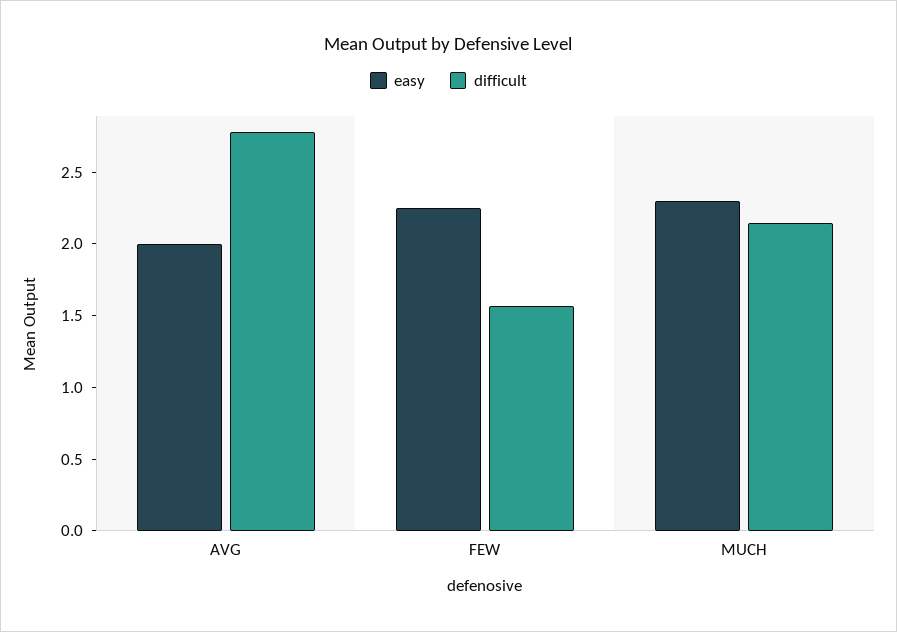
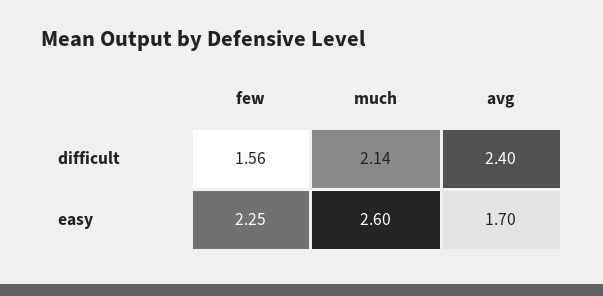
  {
    "easy": {
-     "AVG": 2,
+     "AVG": 1.7,
      "FEW": 2.25,
-     "MUCH": 2.3
+     "MUCH": 2.6
    },
    "difficult": {
-     "AVG": 2.8,
+     "AVG": 2.4,
      "FEW": 1.56,
      "MUCH": 2.14
    }
  }

